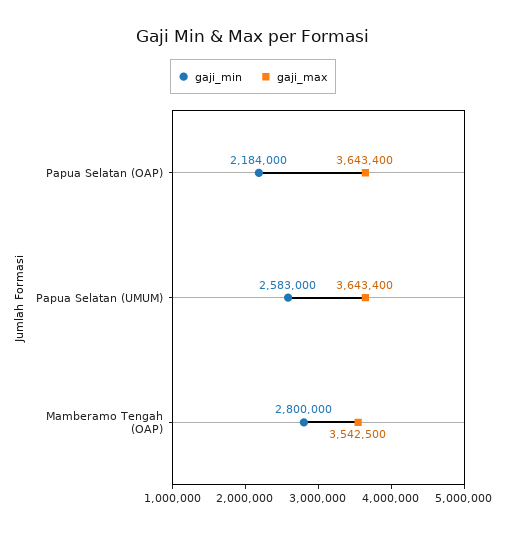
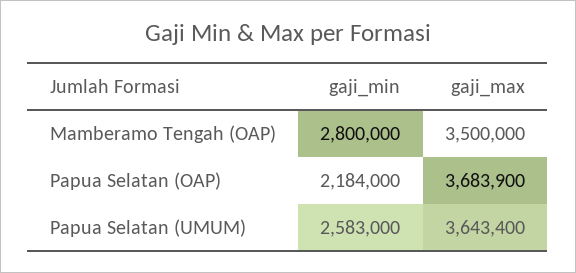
  {
    "gaji_min": {
      "Papua Selatan (OAP)": 2184000,
      "Papua Selatan (UMUM)": 2583000,
      "Mamberamo Tengah (OAP)": 2800000
    },
    "gaji_max": {
-     "Papua Selatan (OAP)": 3643400,
+     "Papua Selatan (OAP)": 3683900,
      "Papua Selatan (UMUM)": 3643400,
-     "Mamberamo Tengah (OAP)": 3542500
+     "Mamberamo Tengah (OAP)": 3500000
    }
  }

